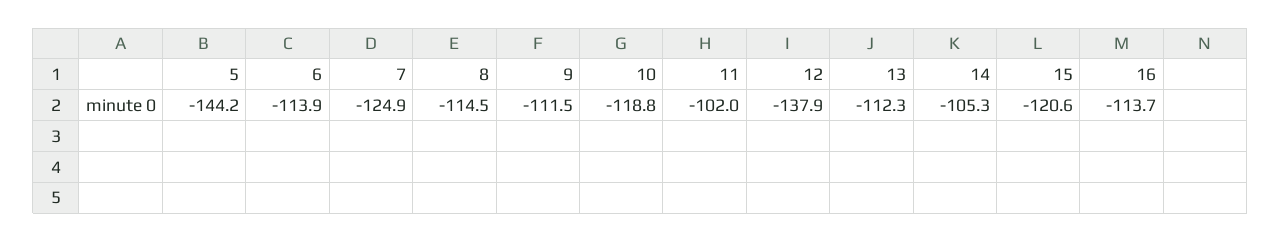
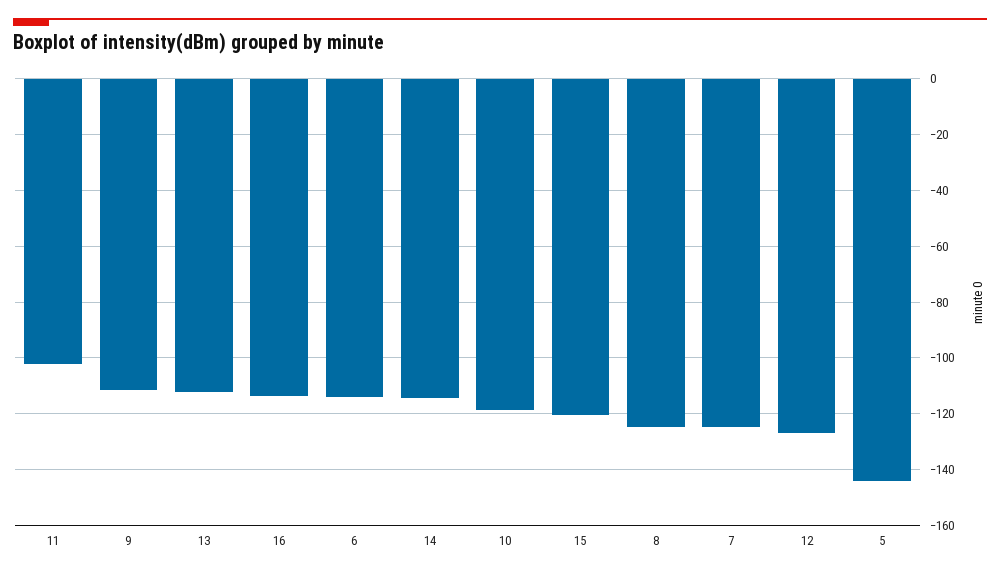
  {
    "5": -144.2,
    "6": -113.9,
    "7": -124.9,
-   "8": -114.5,
+   "8": -125,
    "9": -111.5,
    "10": -118.8,
    "11": -102,
-   "12": -137.9,
+   "12": -127.5,
    "13": -112.3,
-   "14": -105.3,
+   "14": -115,
    "15": -120.6,
    "16": -113.7
  }

